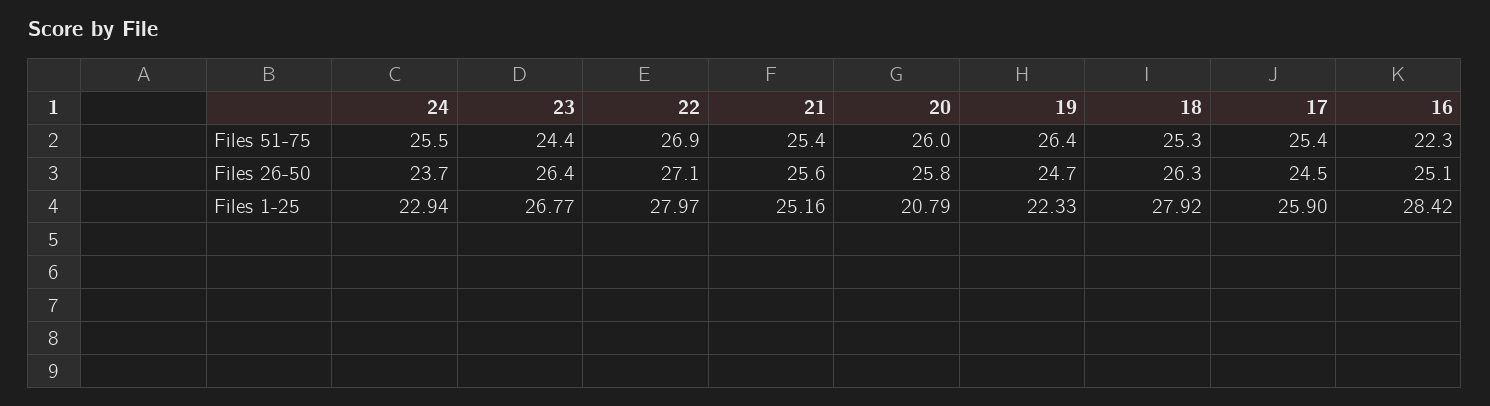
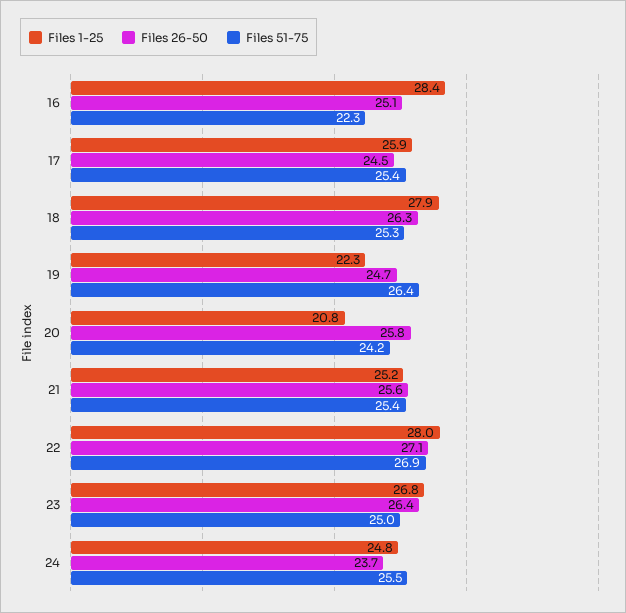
  {
    "Files 51-75": {
      "24": 25.5,
-     "23": 24.4,
+     "23": 25,
      "22": 26.9,
      "21": 25.4,
-     "20": 26,
+     "20": 24.2,
      "19": 26.4,
      "18": 25.3,
      "17": 25.4,
      "16": 22.3
    },
    "Files 26-50": {
      "24": 23.7,
      "23": 26.4,
      "22": 27.1,
      "21": 25.6,
      "20": 25.8,
      "19": 24.7,
      "18": 26.3,
      "17": 24.5,
      "16": 25.1
    },
    "Files 1-25": {
-     "24": 22.94,
+     "24": 24.8,
      "23": 26.77,
      "22": 27.97,
      "21": 25.16,
      "20": 20.79,
      "19": 22.33,
      "18": 27.92,
      "17": 25.9,
      "16": 28.42
    }
  }

